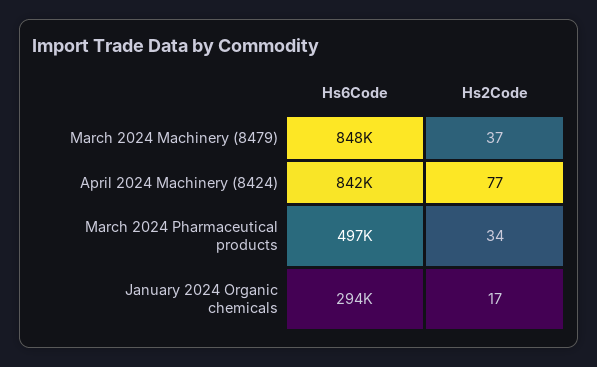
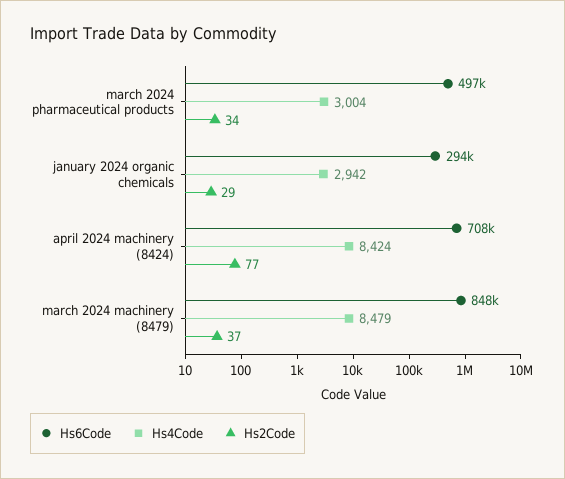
  {
    "Hs6Code": {
      "March 2024 Machinery (8479)": 848000,
-     "April 2024 Machinery (8424)": 842000,
+     "April 2024 Machinery (8424)": 708000,
      "March 2024 Pharmaceutical products": 497000,
      "January 2024 Organic chemicals": 294000
    },
    "Hs2Code": {
      "March 2024 Machinery (8479)": 37,
      "April 2024 Machinery (8424)": 77,
      "March 2024 Pharmaceutical products": 34,
-     "January 2024 Organic chemicals": 17
+     "January 2024 Organic chemicals": 29
-   }
+   },
+   "Hs4Code": {
+     "March 2024 Pharmaceutical products": 3004,
+     "January 2024 Organic chemicals": 2942,
+     "April 2024 Machinery (8424)": 8424,
+     "March 2024 Machinery (8479)": 8479
+   }
  }

